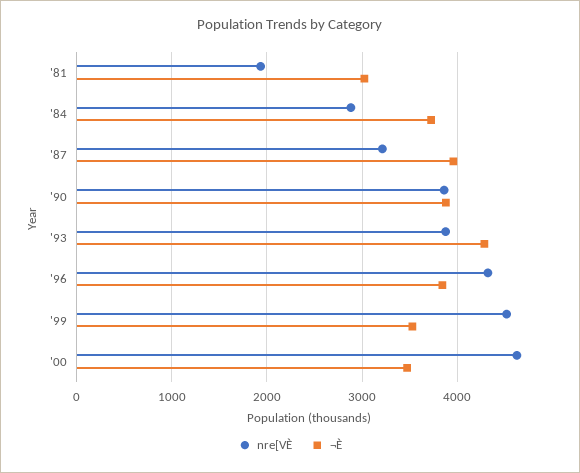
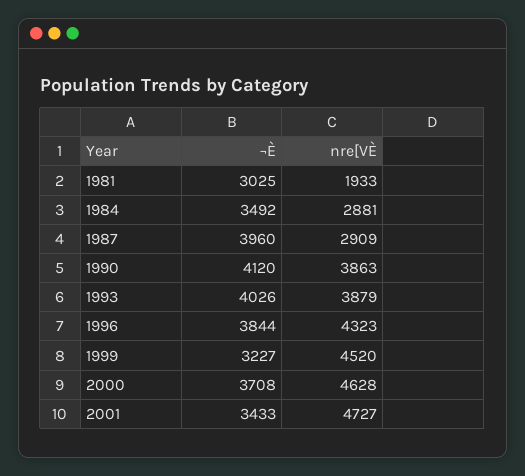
  {
    "nre[VÈ": {
      "'81": 1933,
      "'84": 2881,
-     "'87": 3200,
+     "'87": 2909,
      "'90": 3863,
      "'93": 3879,
      "'96": 4323,
      "'99": 4520,
-     "'00": 4628
+     "'00": 4628,
+     "2001": 4727
    },
    "¬È": {
      "'81": 3025,
-     "'84": 3700,
+     "'84": 3492,
      "'87": 3960,
-     "'90": 3900,
+     "'90": 4120,
-     "'93": 4300,
+     "'93": 4026,
      "'96": 3844,
-     "'99": 3500,
+     "'99": 3227,
-     "'00": 3500
+     "'00": 3708,
+     "2001": 3433
    }
  }

